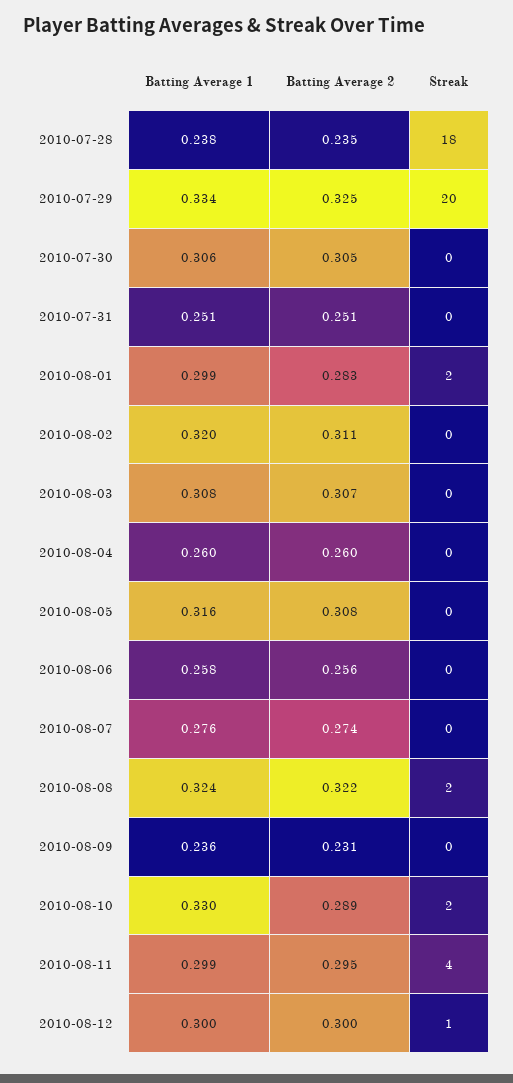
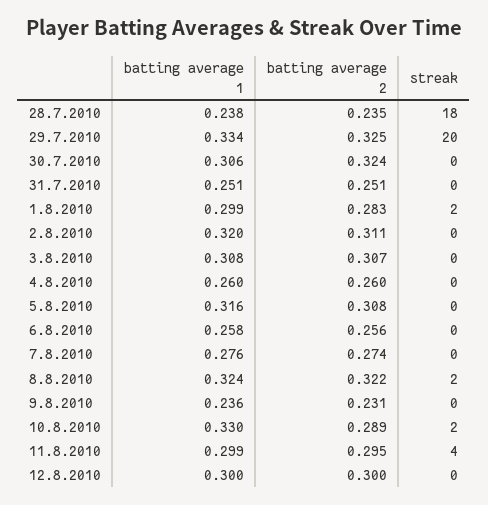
  {
    "Batting Average 1": {
      "2010-07-28": 0.238,
      "2010-07-29": 0.334,
      "2010-07-30": 0.306,
      "2010-07-31": 0.251,
      "2010-08-01": 0.299,
      "2010-08-02": 0.32,
      "2010-08-03": 0.308,
      "2010-08-04": 0.26,
      "2010-08-05": 0.316,
      "2010-08-06": 0.258,
      "2010-08-07": 0.276,
      "2010-08-08": 0.324,
      "2010-08-09": 0.236,
      "2010-08-10": 0.33,
      "2010-08-11": 0.299,
      "2010-08-12": 0.3
    },
    "Batting Average 2": {
      "2010-07-28": 0.235,
      "2010-07-29": 0.325,
-     "2010-07-30": 0.305,
+     "2010-07-30": 0.324,
      "2010-07-31": 0.251,
      "2010-08-01": 0.283,
      "2010-08-02": 0.311,
      "2010-08-03": 0.307,
      "2010-08-04": 0.26,
      "2010-08-05": 0.308,
      "2010-08-06": 0.256,
      "2010-08-07": 0.274,
      "2010-08-08": 0.322,
      "2010-08-09": 0.231,
      "2010-08-10": 0.289,
      "2010-08-11": 0.295,
      "2010-08-12": 0.3
    },
    "Streak": {
      "2010-07-28": 18,
      "2010-07-29": 20,
      "2010-07-30": 0,
      "2010-07-31": 0,
      "2010-08-01": 2,
      "2010-08-02": 0,
      "2010-08-03": 0,
      "2010-08-04": 0,
      "2010-08-05": 0,
      "2010-08-06": 0,
      "2010-08-07": 0,
      "2010-08-08": 2,
      "2010-08-09": 0,
      "2010-08-10": 2,
      "2010-08-11": 4,
-     "2010-08-12": 1
+     "2010-08-12": 0
    }
  }

